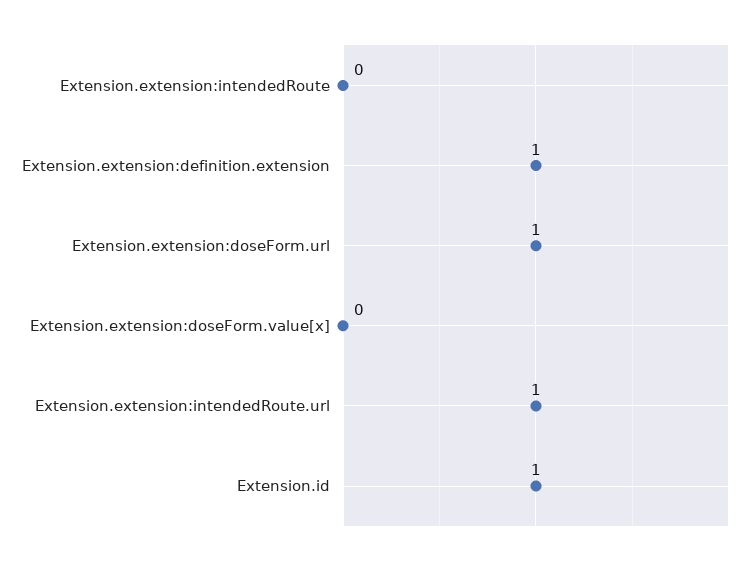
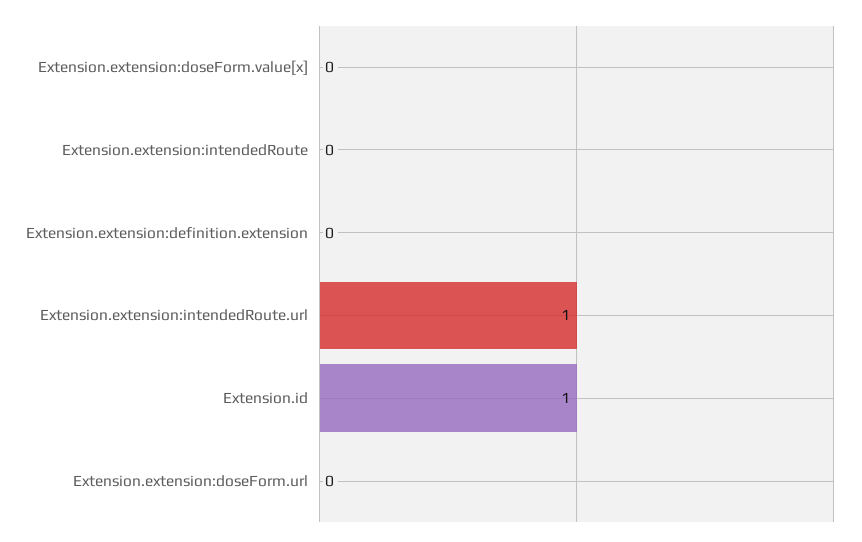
  {
    "Extension.extension:intendedRoute": 0,
-   "Extension.extension:definition.extension": 1,
+   "Extension.extension:definition.extension": 0,
-   "Extension.extension:doseForm.url": 1,
+   "Extension.extension:doseForm.url": 0,
    "Extension.extension:doseForm.value[x]": 0,
    "Extension.extension:intendedRoute.url": 1,
    "Extension.id": 1
  }

